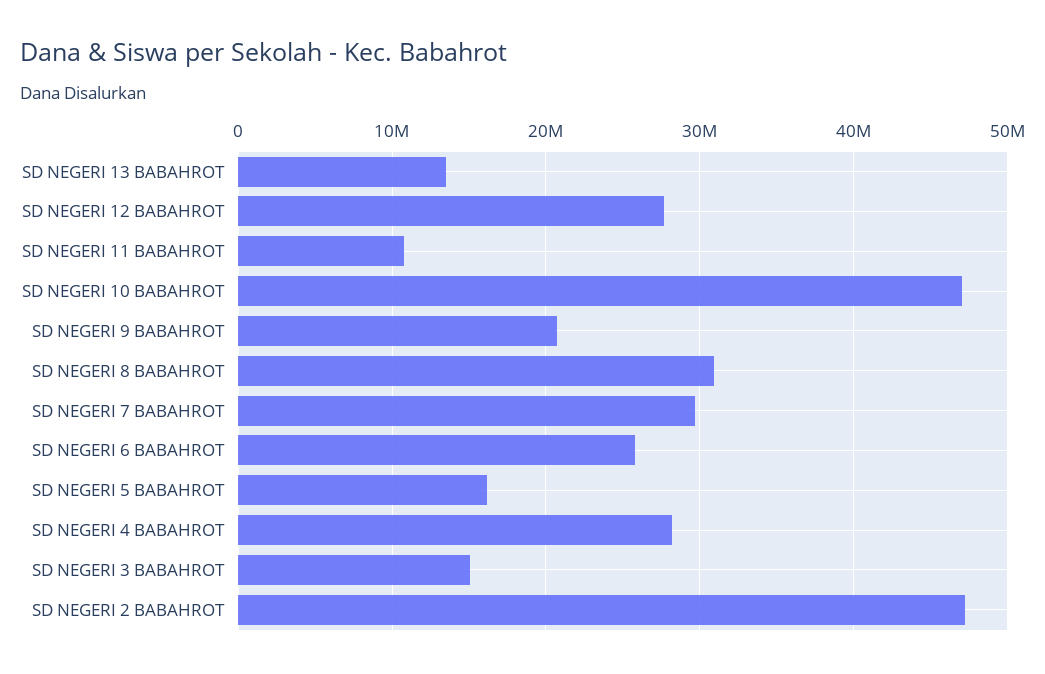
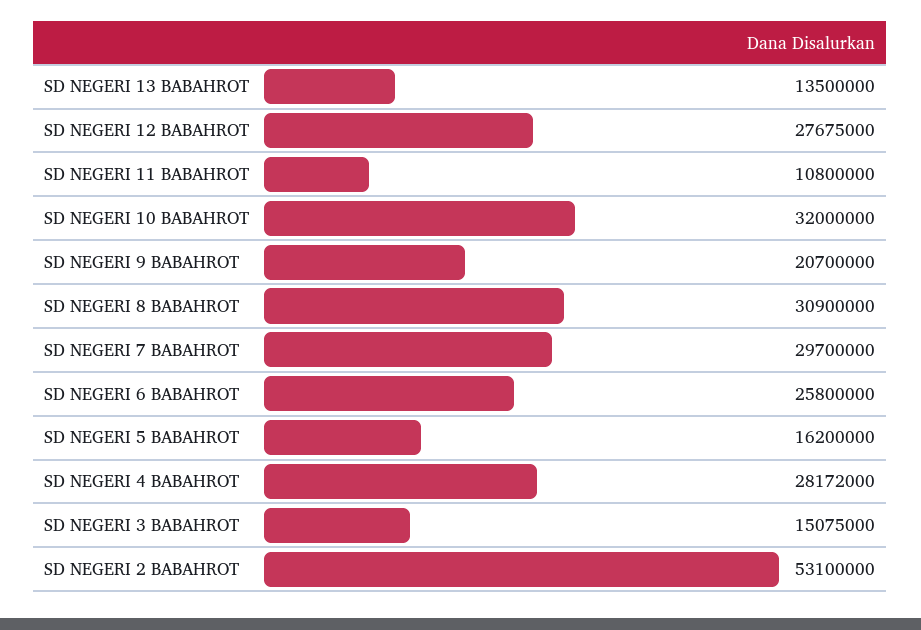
  {
    "SD NEGERI 13 BABAHROT": 13500000,
    "SD NEGERI 12 BABAHROT": 27675000,
    "SD NEGERI 11 BABAHROT": 10800000,
-   "SD NEGERI 10 BABAHROT": 47000000,
+   "SD NEGERI 10 BABAHROT": 32000000,
    "SD NEGERI 9 BABAHROT": 20700000,
    "SD NEGERI 8 BABAHROT": 30900000,
    "SD NEGERI 7 BABAHROT": 29700000,
    "SD NEGERI 6 BABAHROT": 25800000,
    "SD NEGERI 5 BABAHROT": 16200000,
    "SD NEGERI 4 BABAHROT": 28172000,
    "SD NEGERI 3 BABAHROT": 15075000,
-   "SD NEGERI 2 BABAHROT": 47000000
+   "SD NEGERI 2 BABAHROT": 53100000
  }

